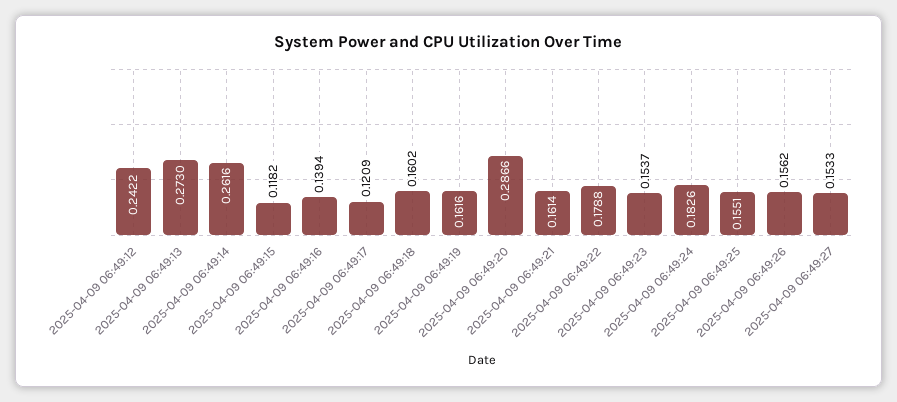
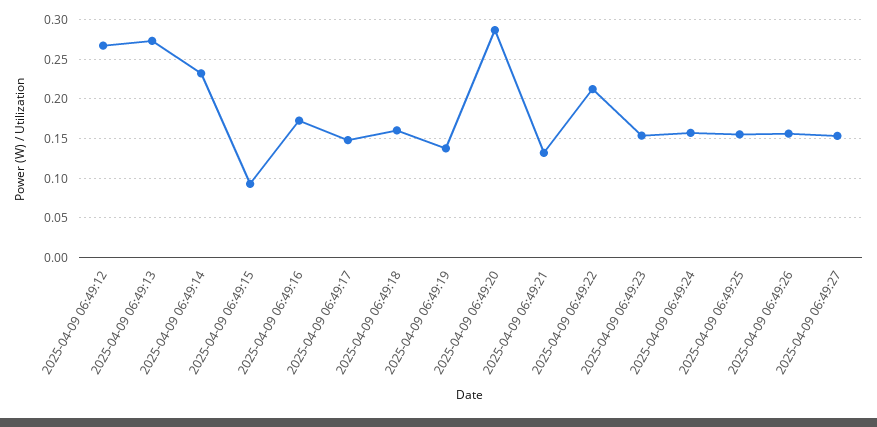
  {
-   "2025-04-09 06:49:12": 0.2422,
+   "2025-04-09 06:49:12": 0.27,
    "2025-04-09 06:49:13": 0.273,
-   "2025-04-09 06:49:14": 0.2616,
+   "2025-04-09 06:49:14": 0.23,
-   "2025-04-09 06:49:15": 0.1182,
+   "2025-04-09 06:49:15": 0.09,
-   "2025-04-09 06:49:16": 0.1394,
+   "2025-04-09 06:49:16": 0.17,
-   "2025-04-09 06:49:17": 0.1209,
+   "2025-04-09 06:49:17": 0.15,
    "2025-04-09 06:49:18": 0.1602,
-   "2025-04-09 06:49:19": 0.1616,
+   "2025-04-09 06:49:19": 0.14,
    "2025-04-09 06:49:20": 0.2866,
-   "2025-04-09 06:49:21": 0.1614,
+   "2025-04-09 06:49:21": 0.13,
-   "2025-04-09 06:49:22": 0.1788,
+   "2025-04-09 06:49:22": 0.21,
    "2025-04-09 06:49:23": 0.1537,
-   "2025-04-09 06:49:24": 0.1826,
+   "2025-04-09 06:49:24": 0.16,
    "2025-04-09 06:49:25": 0.1551,
    "2025-04-09 06:49:26": 0.1562,
    "2025-04-09 06:49:27": 0.1533
  }

